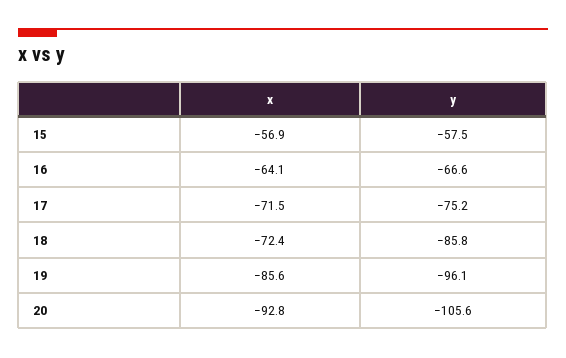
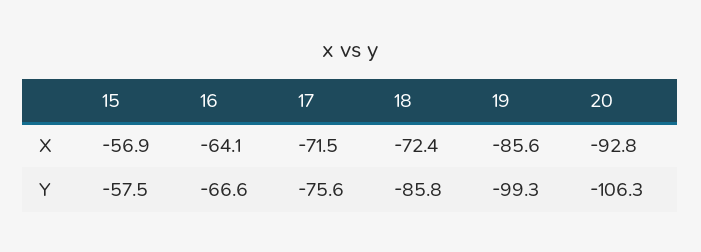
  {
    "x": {
      "15": -56.9,
      "16": -64.1,
      "17": -71.5,
      "18": -72.4,
      "19": -85.6,
      "20": -92.8
    },
    "y": {
      "15": -57.5,
      "16": -66.6,
-     "17": -75.2,
+     "17": -75.6,
      "18": -85.8,
-     "19": -96.1,
+     "19": -99.3,
-     "20": -105.6
+     "20": -106.3
    }
  }

